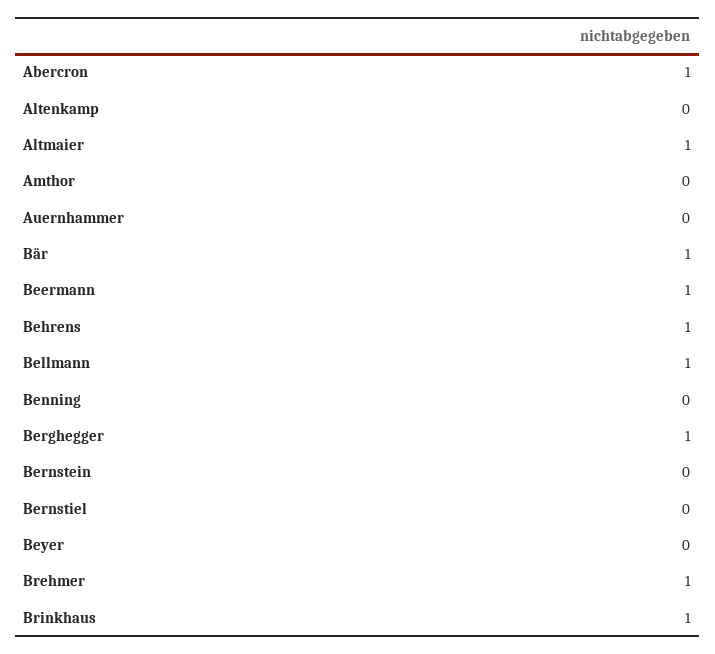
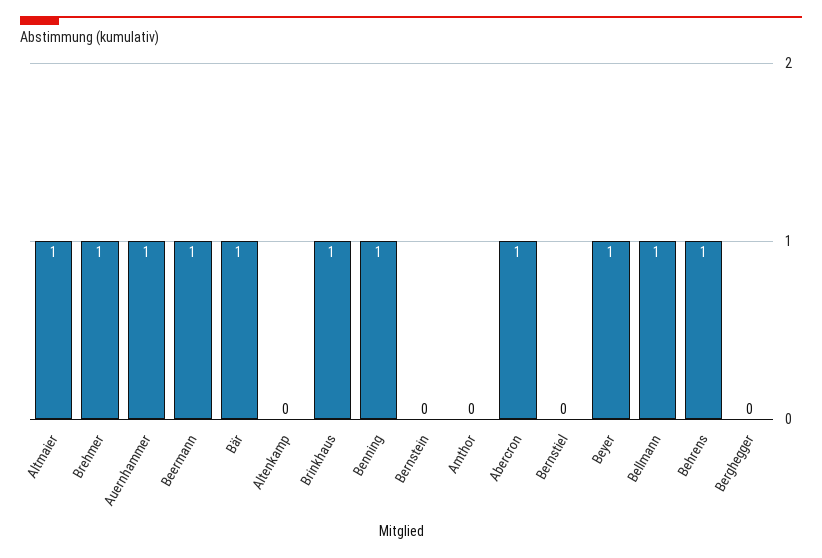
  {
    "Abercron": 1,
    "Altenkamp": 0,
    "Altmaier": 1,
    "Amthor": 0,
-   "Auernhammer": 0,
+   "Auernhammer": 1,
    "Bär": 1,
    "Beermann": 1,
    "Behrens": 1,
    "Bellmann": 1,
-   "Benning": 0,
+   "Benning": 1,
-   "Berghegger": 1,
+   "Berghegger": 0,
    "Bernstein": 0,
    "Bernstiel": 0,
-   "Beyer": 0,
+   "Beyer": 1,
    "Brehmer": 1,
    "Brinkhaus": 1
  }

